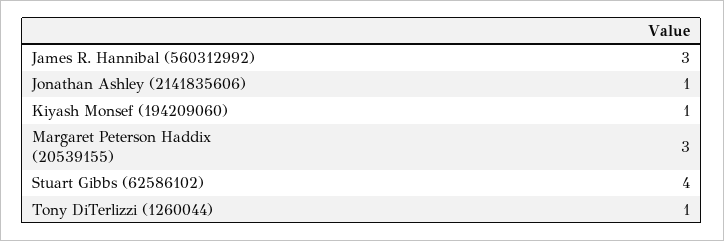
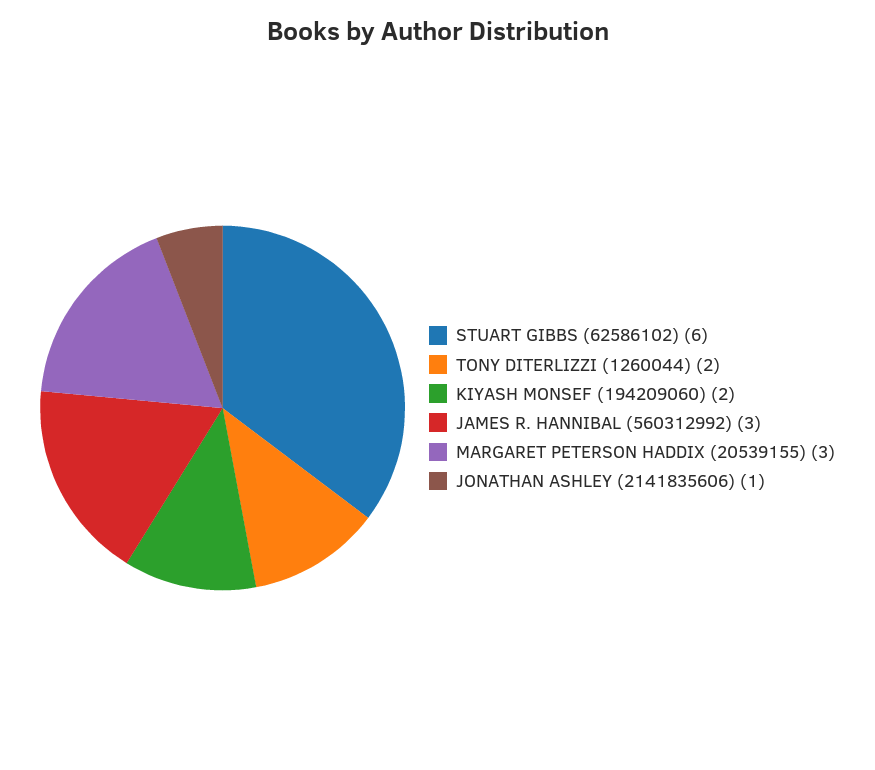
  {
    "James R. Hannibal (560312992)": 3,
    "Jonathan Ashley (2141835606)": 1,
-   "Kiyash Monsef (194209060)": 1,
+   "Kiyash Monsef (194209060)": 2,
    "Margaret Peterson Haddix (20539155)": 3,
-   "Stuart Gibbs (62586102)": 4,
+   "Stuart Gibbs (62586102)": 6,
-   "Tony DiTerlizzi (1260044)": 1
+   "Tony DiTerlizzi (1260044)": 2
  }

